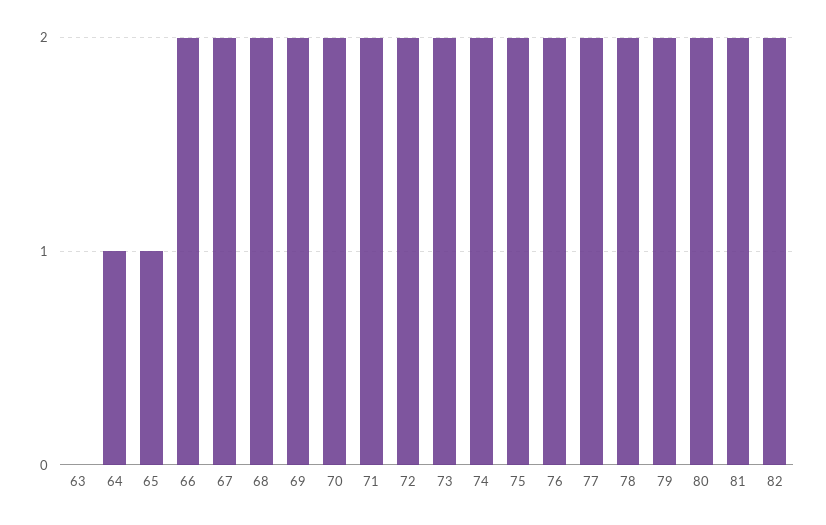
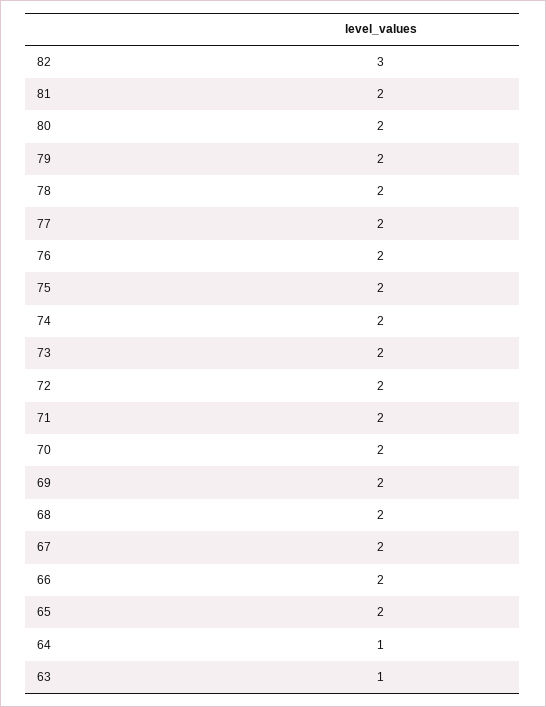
  {
-   "63": 0,
+   "63": 1,
    "64": 1,
-   "65": 1,
+   "65": 2,
    "66": 2,
    "67": 2,
    "68": 2,
    "69": 2,
    "70": 2,
    "71": 2,
    "72": 2,
    "73": 2,
    "74": 2,
    "75": 2,
    "76": 2,
    "77": 2,
    "78": 2,
    "79": 2,
    "80": 2,
    "81": 2,
-   "82": 2
+   "82": 3
  }

